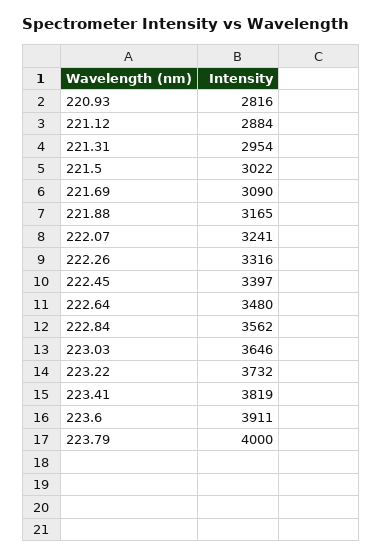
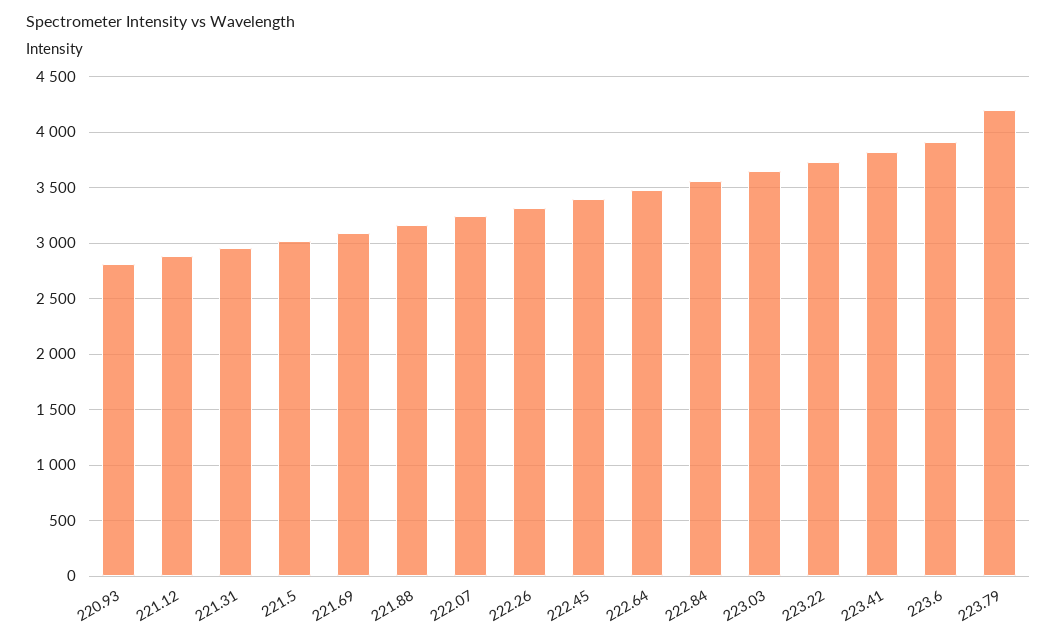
  {
    "220.93": 2816,
    "221.12": 2884,
    "221.31": 2954,
    "221.5": 3022,
    "221.69": 3090,
    "221.88": 3165,
    "222.07": 3241,
    "222.26": 3316,
    "222.45": 3397,
    "222.64": 3480,
    "222.84": 3562,
    "223.03": 3646,
    "223.22": 3732,
    "223.41": 3819,
    "223.6": 3911,
-   "223.79": 4000
+   "223.79": 4200
  }

